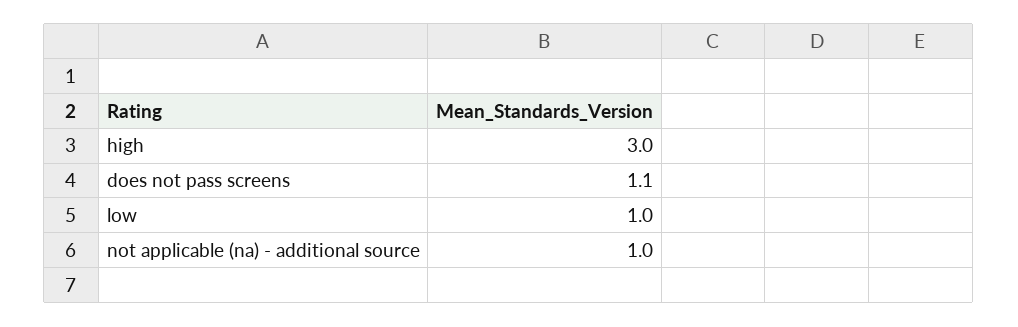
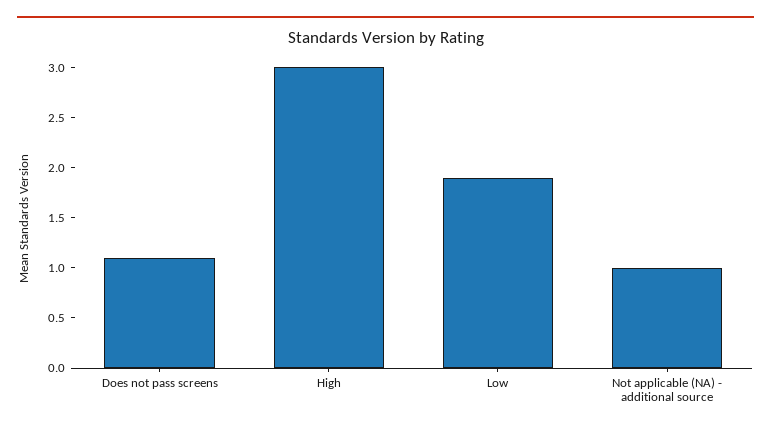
  {
    "high": 3,
    "does not pass screens": 1.1,
-   "low": 1,
+   "low": 1.9,
    "not applicable (na) - additional source": 1
  }

